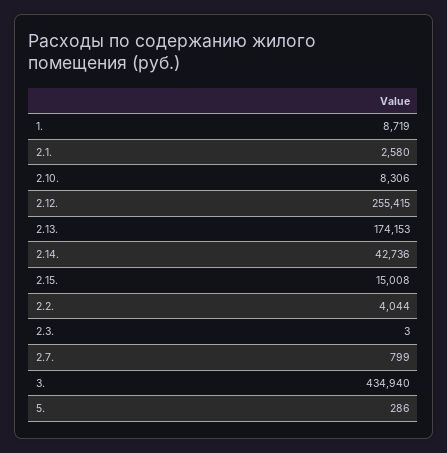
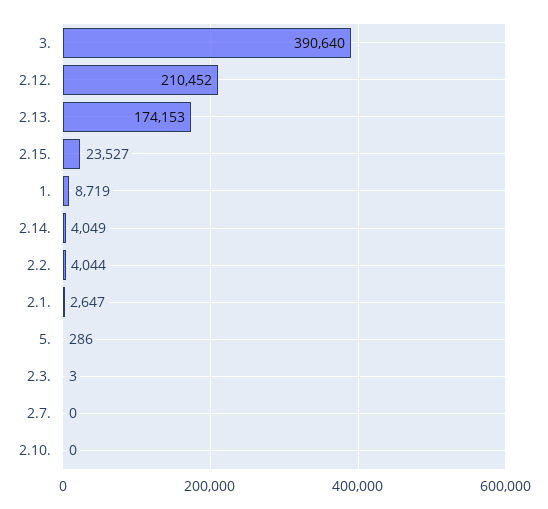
  {
    "1.": 8719,
-   "2.1.": 2580,
+   "2.1.": 2647,
-   "2.10.": 8306,
+   "2.10.": 0,
-   "2.12.": 255415,
+   "2.12.": 210452,
    "2.13.": 174153,
-   "2.14.": 42736,
+   "2.14.": 4049,
-   "2.15.": 15008,
+   "2.15.": 23527,
    "2.2.": 4044,
    "2.3.": 3,
-   "2.7.": 799,
+   "2.7.": 0,
-   "3.": 434940,
+   "3.": 390640,
    "5.": 286
  }

